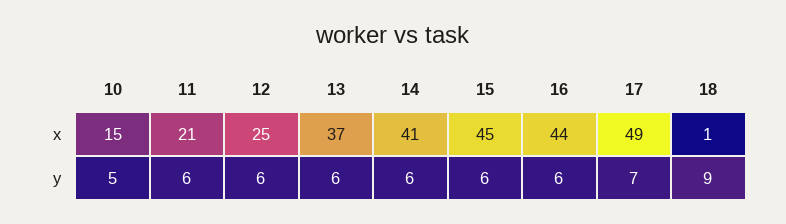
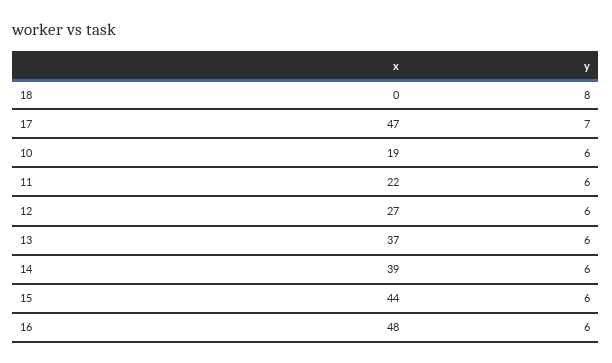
  {
    "10": {
-     "x": 15,
+     "x": 19,
-     "y": 5
+     "y": 6
    },
    "11": {
-     "x": 21,
+     "x": 22,
      "y": 6
    },
    "12": {
-     "x": 25,
+     "x": 27,
      "y": 6
    },
    "13": {
      "x": 37,
      "y": 6
    },
    "14": {
-     "x": 41,
+     "x": 39,
      "y": 6
    },
    "15": {
-     "x": 45,
+     "x": 44,
      "y": 6
    },
    "16": {
-     "x": 44,
+     "x": 48,
      "y": 6
    },
    "17": {
-     "x": 49,
+     "x": 47,
      "y": 7
    },
    "18": {
-     "x": 1,
+     "x": 0,
-     "y": 9
+     "y": 8
    }
  }

